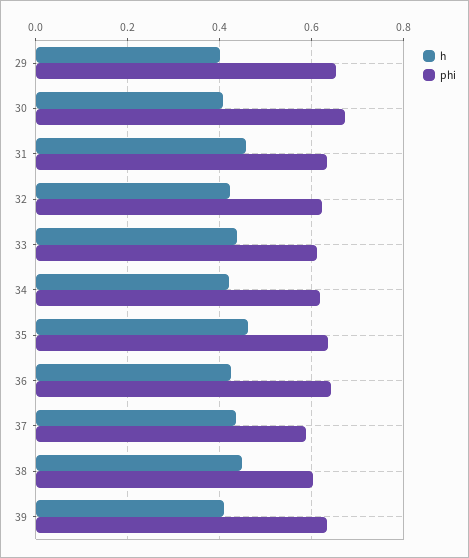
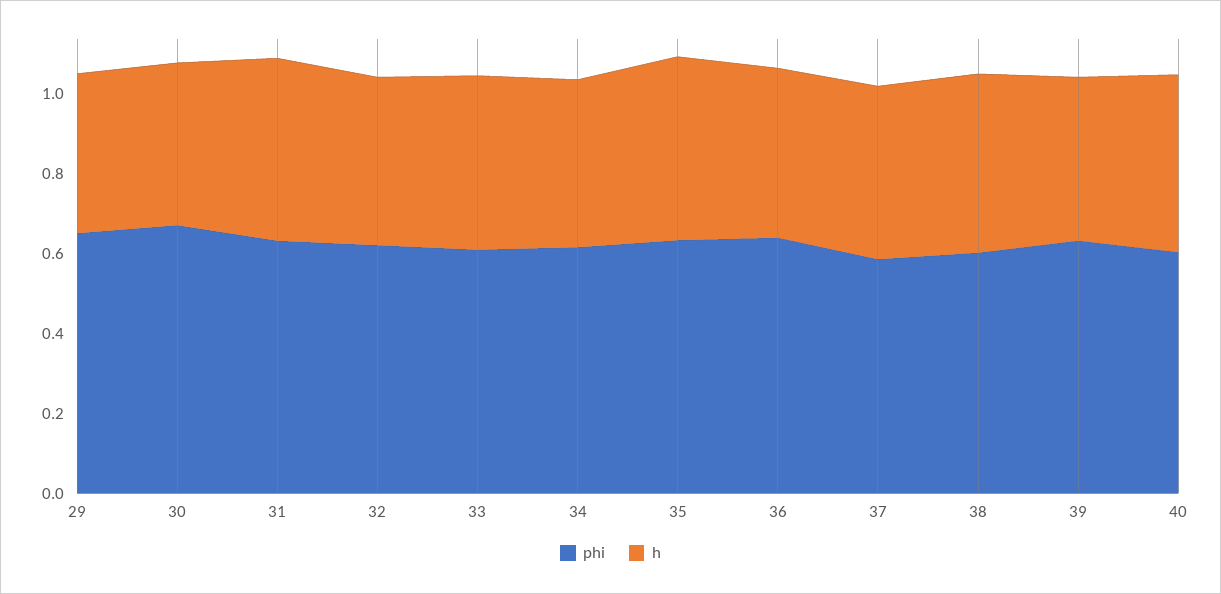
  {
    "h": {
      "29": 0.4,
      "30": 0.4,
      "31": 0.46,
      "32": 0.42,
      "33": 0.44,
      "34": 0.42,
      "35": 0.46,
      "36": 0.42,
      "37": 0.44,
      "38": 0.44,
-     "39": 0.4
+     "39": 0.4,
+     "40": 0.45
    },
    "phi": {
      "29": 0.66,
      "30": 0.68,
      "31": 0.64,
      "32": 0.62,
      "33": 0.62,
      "34": 0.62,
      "35": 0.64,
      "36": 0.64,
      "37": 0.58,
      "38": 0.6,
-     "39": 0.64
+     "39": 0.64,
+     "40": 0.6
    }
  }

